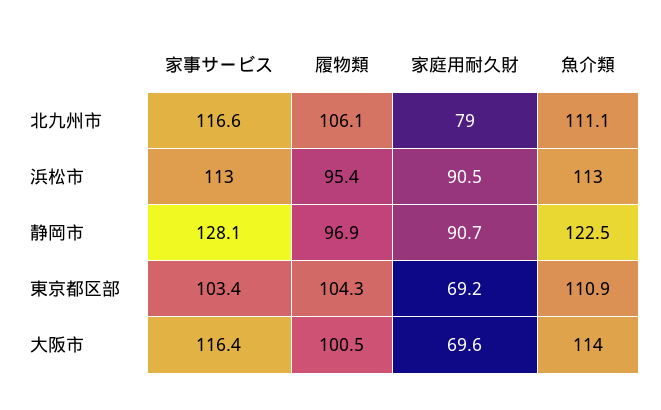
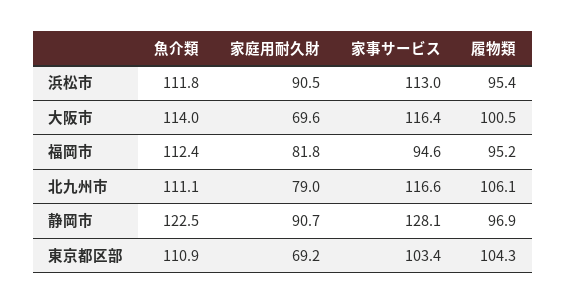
  {
    "家事サービス": {
      "北九州市": 116.6,
      "浜松市": 113,
      "静岡市": 128.1,
      "東京都区部": 103.4,
-     "大阪市": 116.4
+     "大阪市": 116.4,
+     "福岡市": 94.6
    },
    "履物類": {
      "北九州市": 106.1,
      "浜松市": 95.4,
      "静岡市": 96.9,
      "東京都区部": 104.3,
-     "大阪市": 100.5
+     "大阪市": 100.5,
+     "福岡市": 95.2
    },
    "家庭用耐久財": {
      "北九州市": 79,
      "浜松市": 90.5,
      "静岡市": 90.7,
      "東京都区部": 69.2,
-     "大阪市": 69.6
+     "大阪市": 69.6,
+     "福岡市": 81.8
    },
    "魚介類": {
      "北九州市": 111.1,
-     "浜松市": 113,
+     "浜松市": 111.8,
      "静岡市": 122.5,
      "東京都区部": 110.9,
-     "大阪市": 114
+     "大阪市": 114,
+     "福岡市": 112.4
    }
  }

